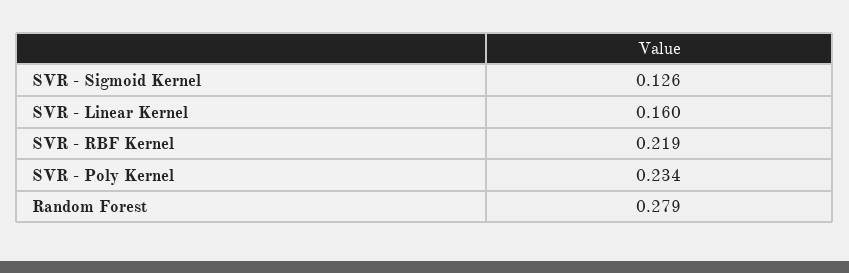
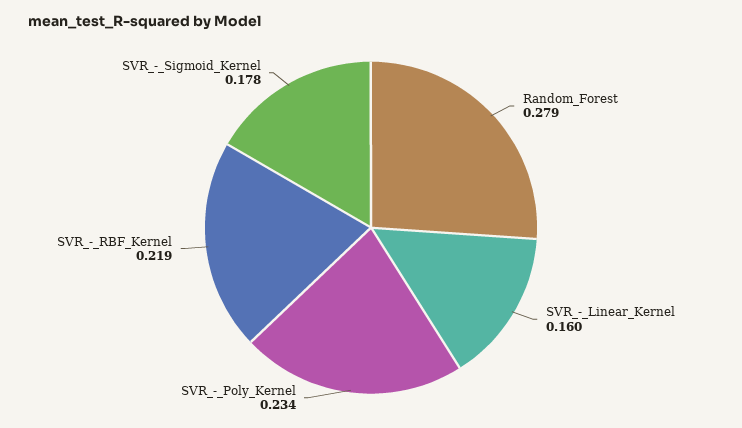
  {
-   "SVR - Sigmoid Kernel": 0.126,
+   "SVR - Sigmoid Kernel": 0.178,
    "SVR - Linear Kernel": 0.16,
    "SVR - RBF Kernel": 0.219,
    "SVR - Poly Kernel": 0.234,
    "Random Forest": 0.279
  }

